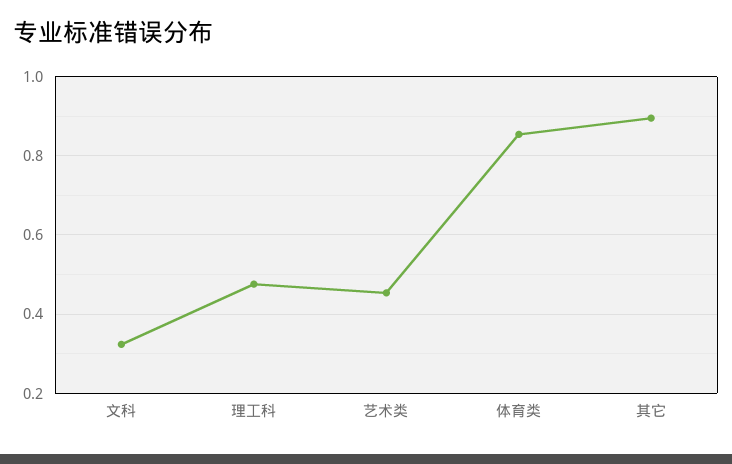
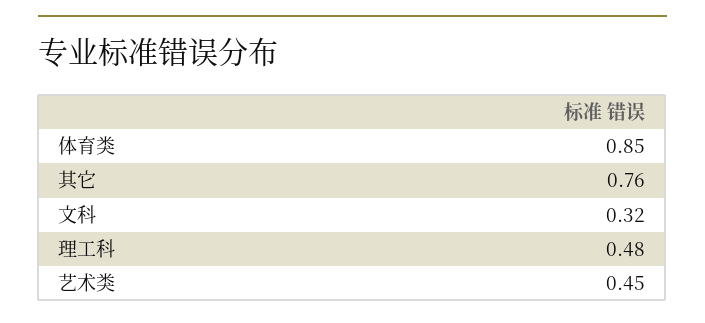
  {
    "文科": 0.32,
    "理工科": 0.48,
    "艺术类": 0.45,
    "体育类": 0.85,
-   "其它": 0.9
+   "其它": 0.76
  }

